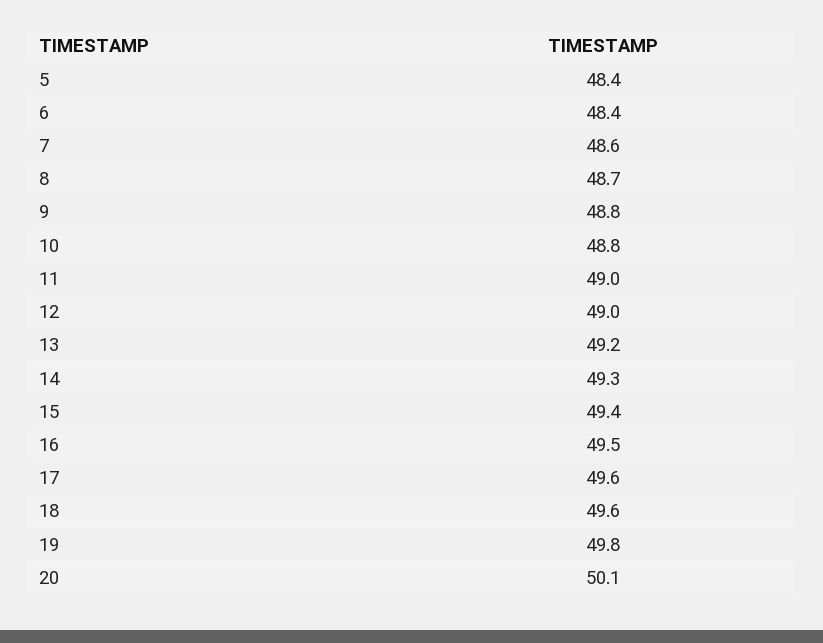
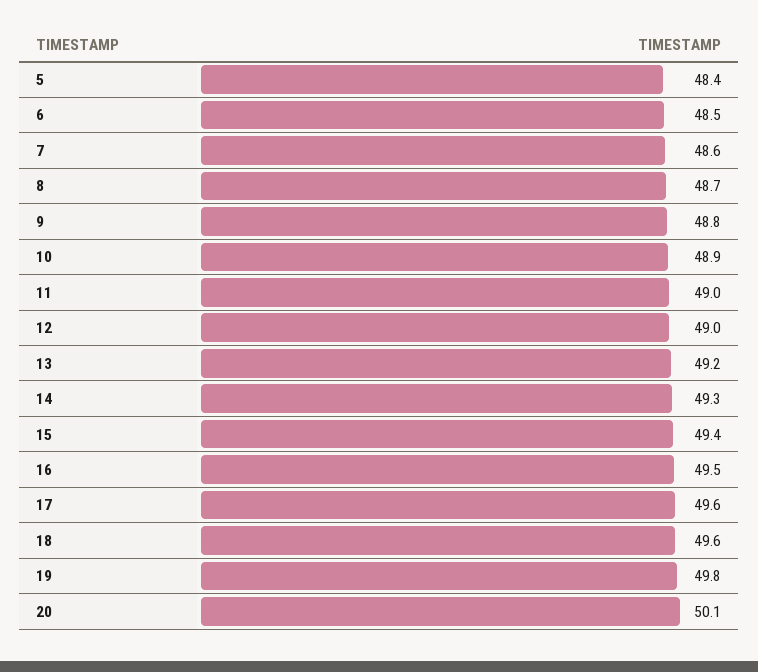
  {
    "5": 48.4,
-   "6": 48.4,
+   "6": 48.5,
    "7": 48.6,
    "8": 48.7,
    "9": 48.8,
-   "10": 48.8,
+   "10": 48.9,
    "11": 49,
    "12": 49,
    "13": 49.2,
    "14": 49.3,
    "15": 49.4,
    "16": 49.5,
    "17": 49.6,
    "18": 49.6,
    "19": 49.8,
    "20": 50.1
  }

